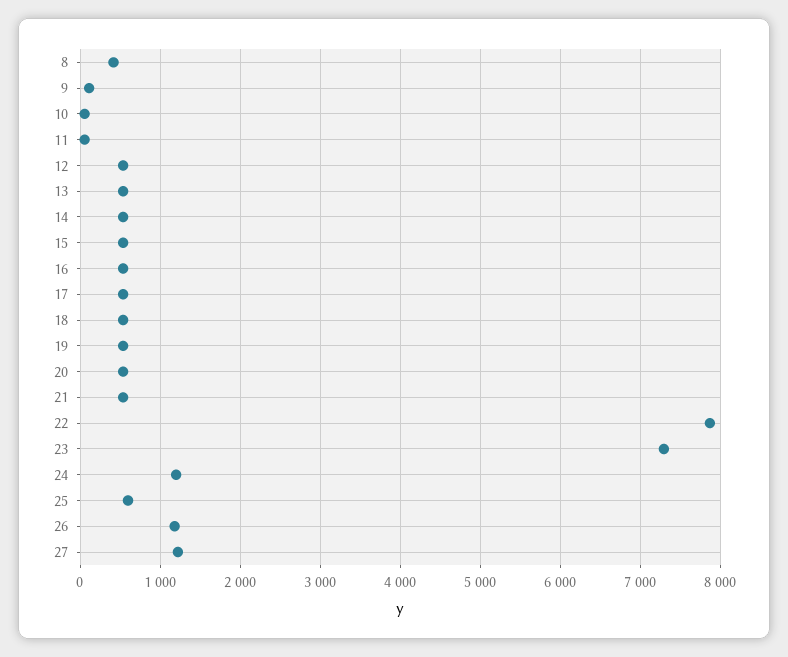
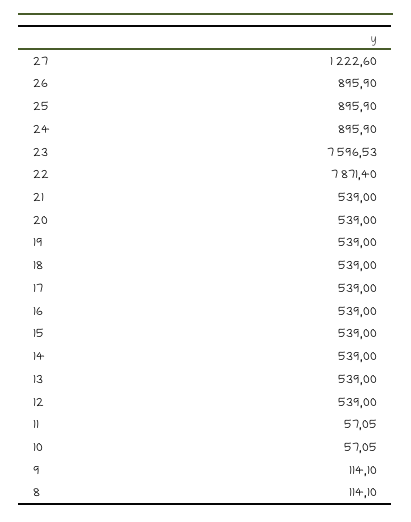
  {
-   "8": 400,
+   "8": 114.1,
    "9": 114.1,
    "10": 57.05,
    "11": 57.05,
    "12": 539,
    "13": 539,
    "14": 539,
    "15": 539,
    "16": 539,
    "17": 539,
    "18": 539,
    "19": 539,
    "20": 539,
    "21": 539,
    "22": 7871.4,
-   "23": 7300,
+   "23": 7596.53,
-   "24": 1200,
+   "24": 895.9,
-   "25": 600,
+   "25": 895.9,
-   "26": 1200,
+   "26": 895.9,
    "27": 1222.6
  }

